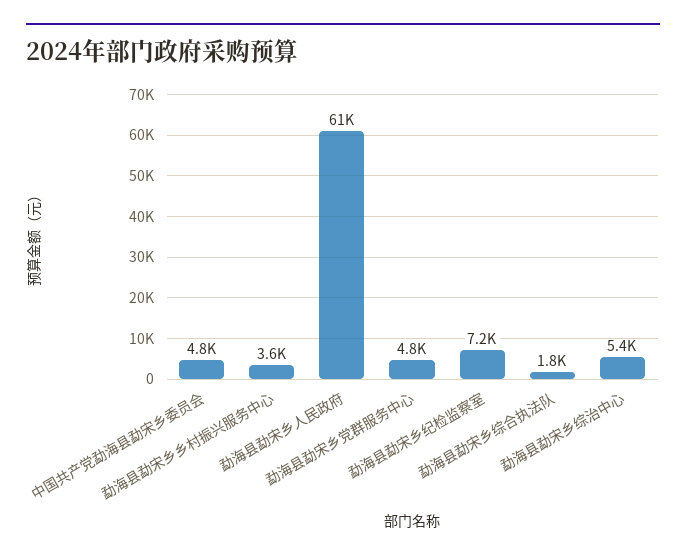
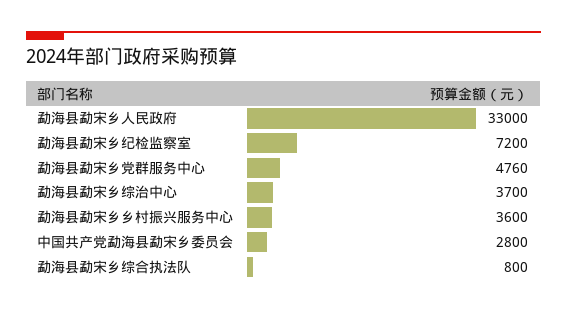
  {
-   "中国共产党勐海县勐宋乡委员会": 4800,
+   "中国共产党勐海县勐宋乡委员会": 2800,
    "勐海县勐宋乡乡村振兴服务中心": 3600,
-   "勐海县勐宋乡人民政府": 61000,
+   "勐海县勐宋乡人民政府": 33000,
    "勐海县勐宋乡党群服务中心": 4760,
    "勐海县勐宋乡纪检监察室": 7200,
-   "勐海县勐宋乡综合执法队": 1800,
+   "勐海县勐宋乡综合执法队": 800,
-   "勐海县勐宋乡综治中心": 5400
+   "勐海县勐宋乡综治中心": 3700
  }

